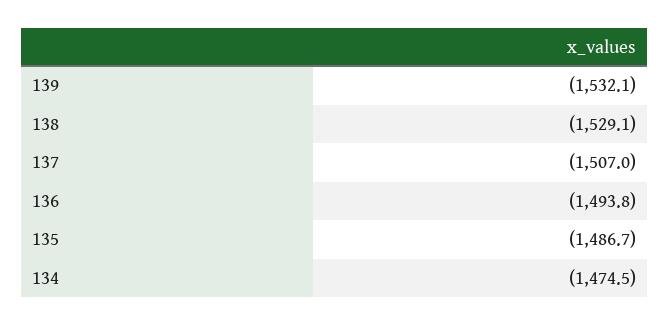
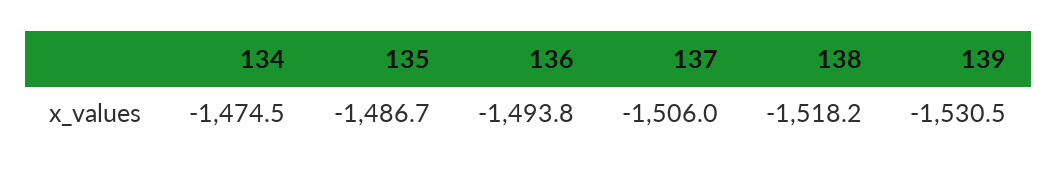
  {
-   "139": -1532.1,
+   "139": -1530.5,
-   "138": -1529.1,
+   "138": -1518.2,
-   "137": -1507,
+   "137": -1506,
    "136": -1493.8,
    "135": -1486.7,
    "134": -1474.5
  }

